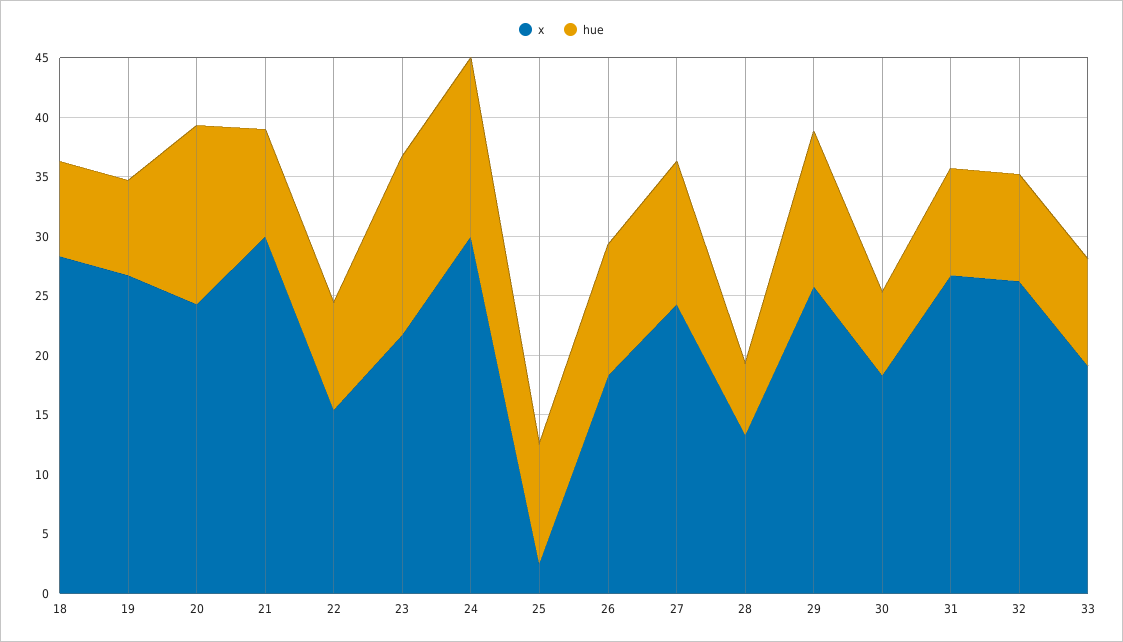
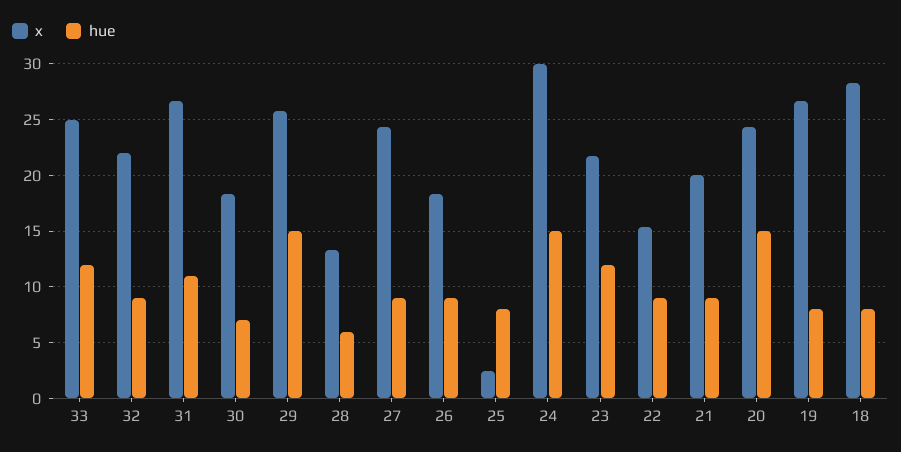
  {
    "x": {
      "18": 28,
      "19": 27,
      "20": 24,
-     "21": 30,
+     "21": 20,
      "22": 15,
      "23": 22,
      "24": 30,
      "25": 3,
      "26": 18,
      "27": 24,
      "28": 13,
      "29": 26,
      "30": 18,
      "31": 27,
-     "32": 26,
+     "32": 22,
-     "33": 19
+     "33": 25
    },
    "hue": {
      "18": 8,
      "19": 8,
      "20": 15,
      "21": 9,
      "22": 9,
-     "23": 15,
+     "23": 12,
      "24": 15,
-     "25": 10,
+     "25": 8,
-     "26": 11,
+     "26": 9,
-     "27": 12,
+     "27": 9,
      "28": 6,
-     "29": 13,
+     "29": 15,
      "30": 7,
-     "31": 9,
+     "31": 11,
      "32": 9,
-     "33": 9
+     "33": 12
    }
  }

